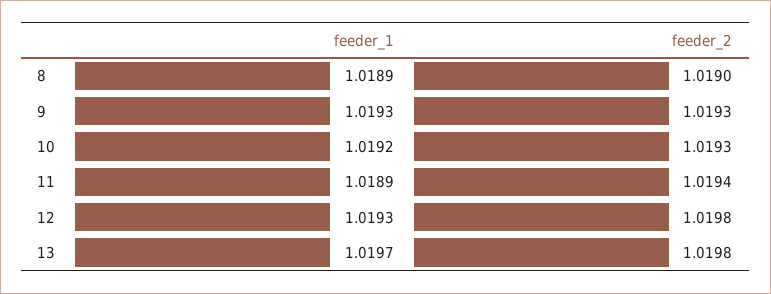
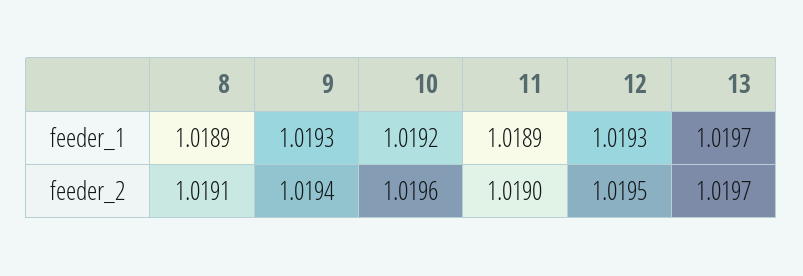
  {
    "feeder_1": {
      "8": 1.0189,
      "9": 1.0193,
      "10": 1.0192,
      "11": 1.0189,
      "12": 1.0193,
      "13": 1.0197
    },
    "feeder_2": {
-     "8": 1.019,
+     "8": 1.0191,
-     "9": 1.0193,
+     "9": 1.0194,
-     "10": 1.0193,
+     "10": 1.0196,
-     "11": 1.0194,
+     "11": 1.019,
-     "12": 1.0198,
+     "12": 1.0195,
-     "13": 1.0198
+     "13": 1.0197
    }
  }

